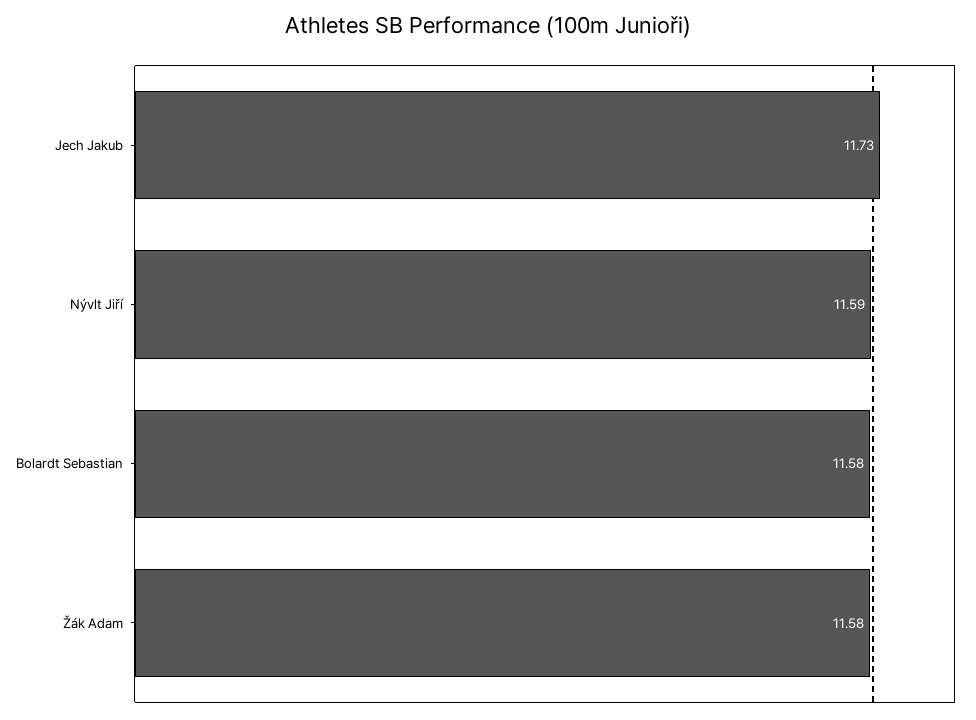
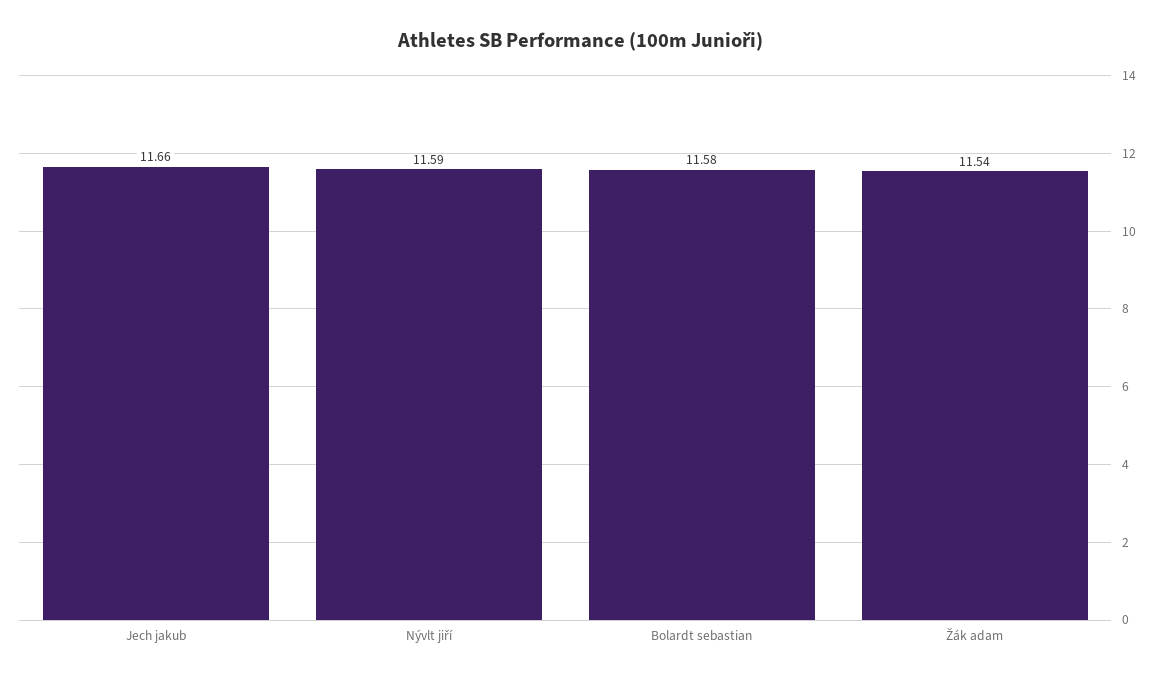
  {
-   "Jech Jakub": 11.73,
+   "Jech Jakub": 11.66,
    "Nývlt Jiří": 11.59,
    "Bolardt Sebastian": 11.58,
-   "Žák Adam": 11.58
+   "Žák Adam": 11.54
  }

